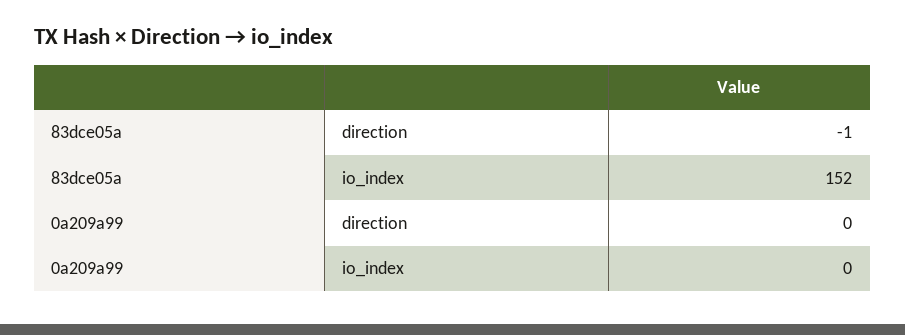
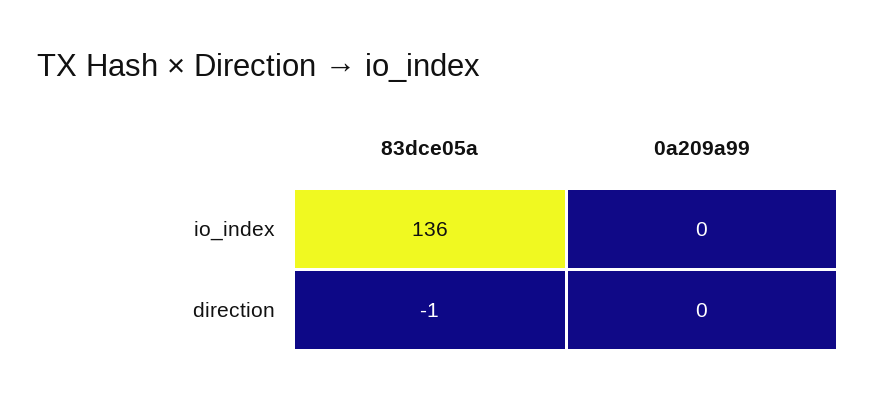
  {
    "83dce05a": {
      "direction": -1,
-     "io_index": 152
+     "io_index": 136
    },
    "0a209a99": {
      "direction": 0,
      "io_index": 0
    }
  }

